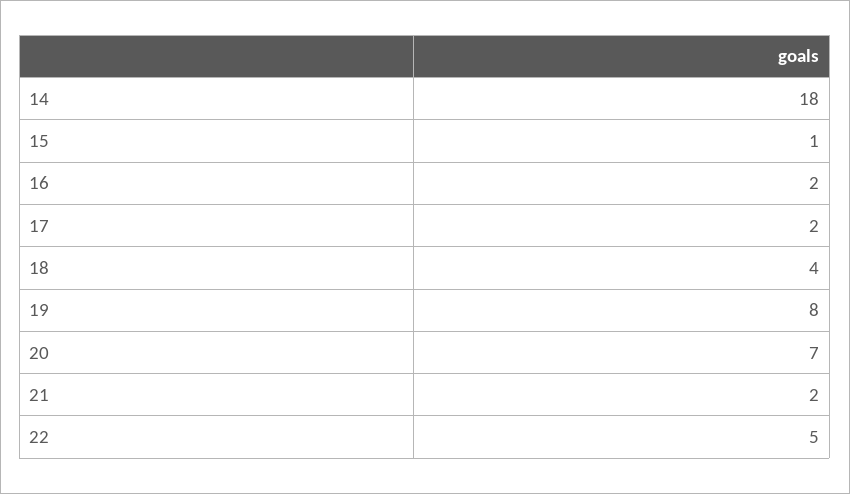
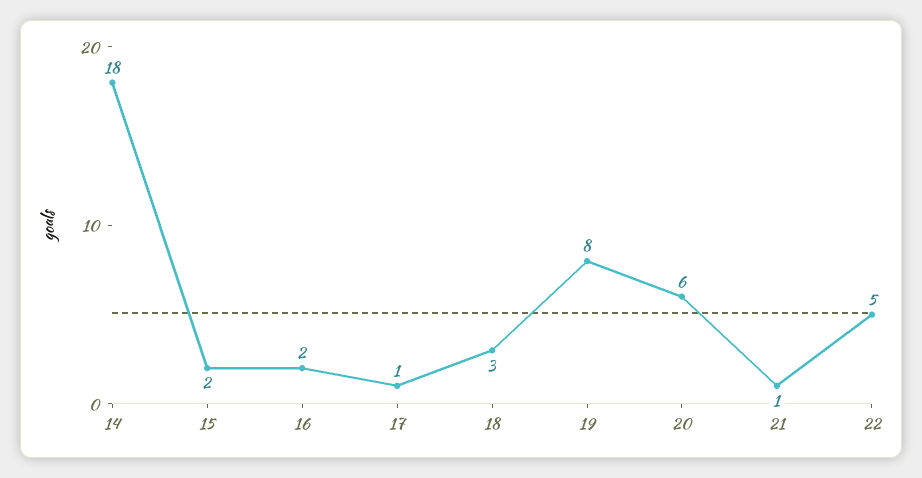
  {
    "14": 18,
-   "15": 1,
+   "15": 2,
    "16": 2,
-   "17": 2,
+   "17": 1,
-   "18": 4,
+   "18": 3,
    "19": 8,
-   "20": 7,
+   "20": 6,
-   "21": 2,
+   "21": 1,
    "22": 5
  }

